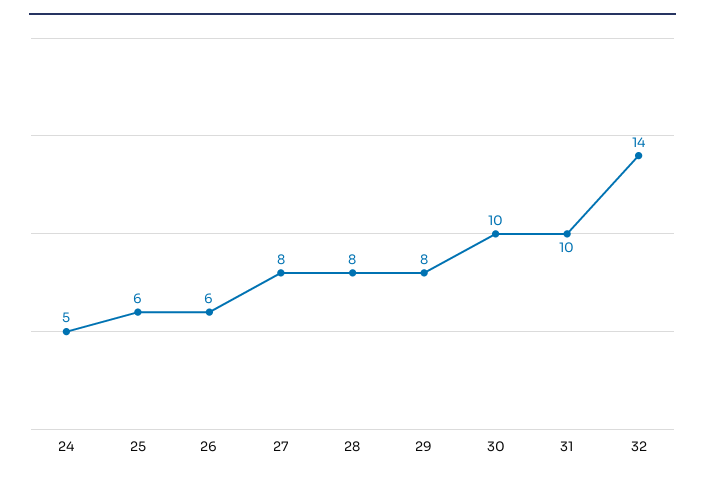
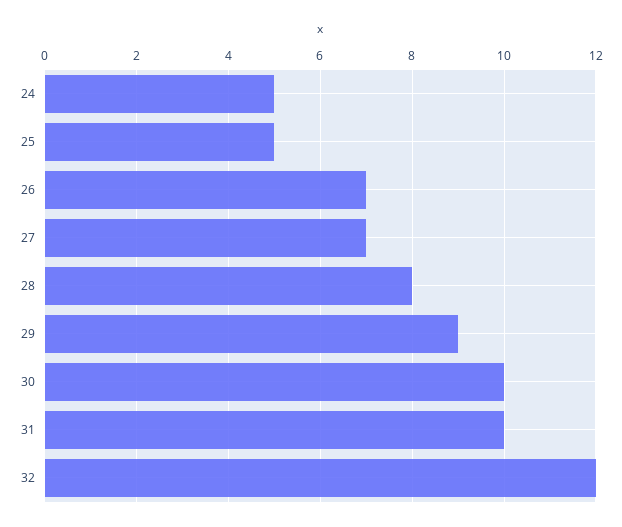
  {
    "24": 5,
-   "25": 6,
+   "25": 5,
-   "26": 6,
+   "26": 7,
-   "27": 8,
+   "27": 7,
    "28": 8,
-   "29": 8,
+   "29": 9,
    "30": 10,
    "31": 10,
-   "32": 14
+   "32": 12
  }

